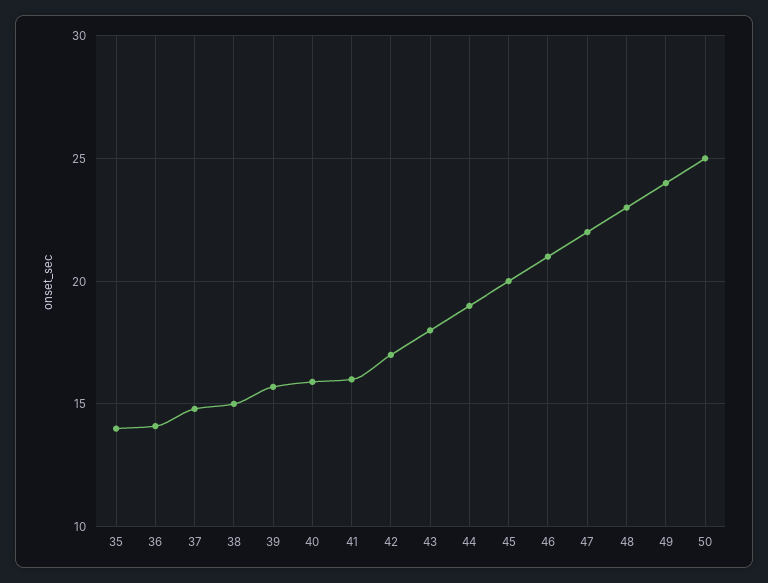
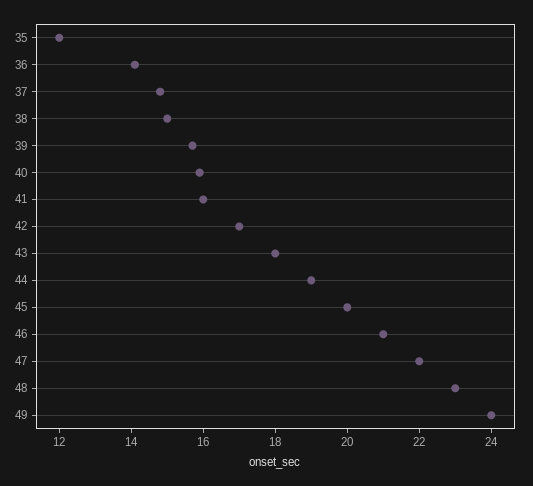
  {
-   "35": 14,
+   "35": 12,
    "36": 14,
    "37": 15,
    "38": 15,
    "39": 15.5,
    "40": 16,
    "41": 16,
    "42": 17,
    "43": 18,
    "44": 19,
    "45": 20,
    "46": 21,
    "47": 22,
    "48": 23,
-   "49": 24,
+   "49": 24
-   "50": 25
  }

